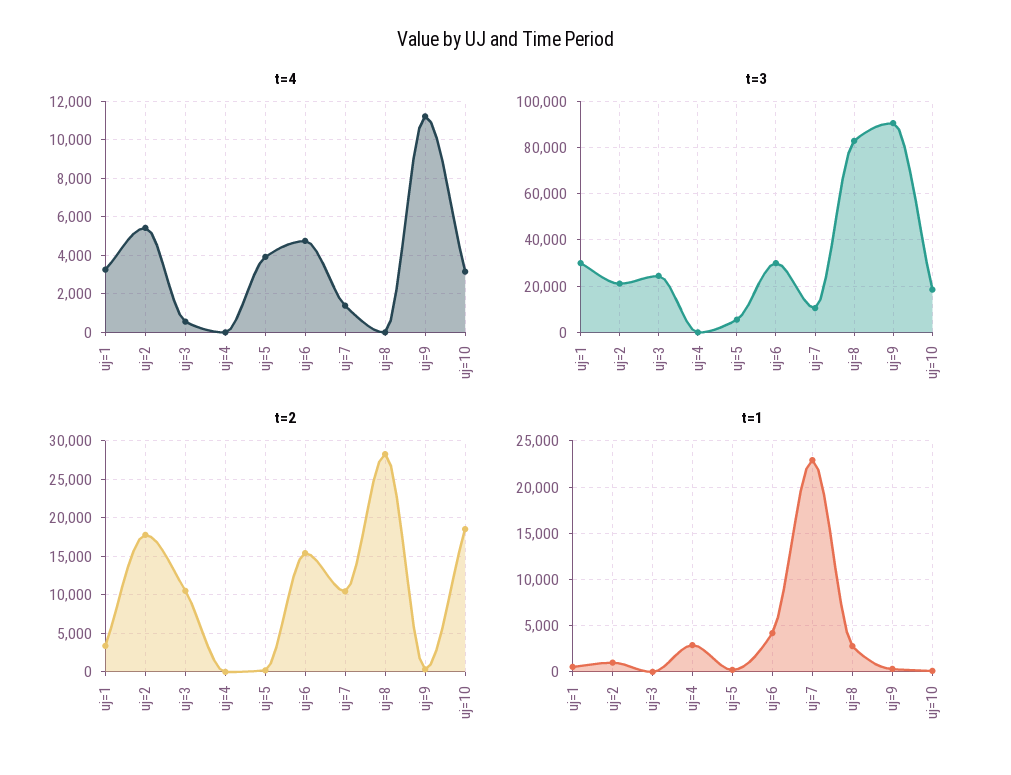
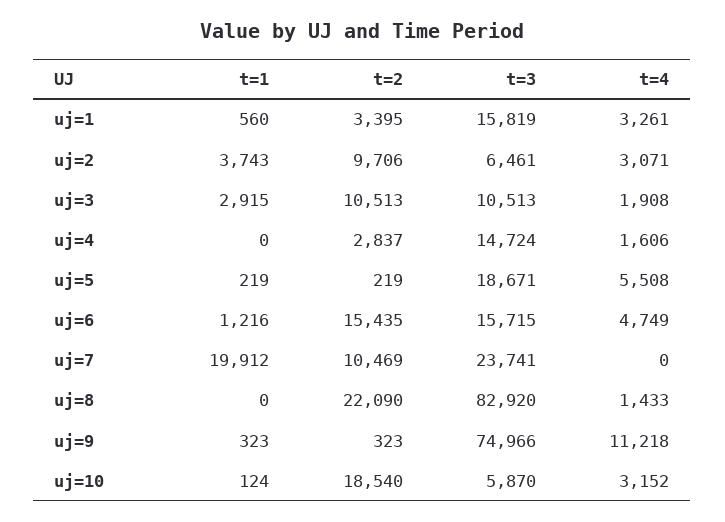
  {
    "t=4": {
      "uj=1": 3261,
-     "uj=2": 5500,
+     "uj=2": 3071,
-     "uj=3": 500,
+     "uj=3": 1908,
-     "uj=4": 0,
+     "uj=4": 1606,
-     "uj=5": 4000,
+     "uj=5": 5508,
      "uj=6": 4749,
-     "uj=7": 1500,
+     "uj=7": 0,
-     "uj=8": 0,
+     "uj=8": 1433,
      "uj=9": 11218,
      "uj=10": 3152
    },
    "t=3": {
-     "uj=1": 30000,
+     "uj=1": 15819,
-     "uj=2": 20000,
+     "uj=2": 6461,
-     "uj=3": 25000,
+     "uj=3": 10513,
-     "uj=4": 0,
+     "uj=4": 14724,
-     "uj=5": 5000,
+     "uj=5": 18671,
-     "uj=6": 30000,
+     "uj=6": 15715,
-     "uj=7": 10000,
+     "uj=7": 23741,
      "uj=8": 82920,
-     "uj=9": 90000,
+     "uj=9": 74966,
-     "uj=10": 20000
+     "uj=10": 5870
    },
    "t=2": {
      "uj=1": 3395,
-     "uj=2": 18000,
+     "uj=2": 9706,
      "uj=3": 10513,
-     "uj=4": 0,
+     "uj=4": 2837,
      "uj=5": 219,
      "uj=6": 15435,
      "uj=7": 10469,
-     "uj=8": 28000,
+     "uj=8": 22090,
      "uj=9": 323,
      "uj=10": 18540
    },
    "t=1": {
      "uj=1": 560,
-     "uj=2": 1000,
+     "uj=2": 3743,
-     "uj=3": 0,
+     "uj=3": 2915,
-     "uj=4": 3000,
+     "uj=4": 0,
      "uj=5": 219,
-     "uj=6": 4000,
+     "uj=6": 1216,
-     "uj=7": 23000,
+     "uj=7": 19912,
-     "uj=8": 3000,
+     "uj=8": 0,
      "uj=9": 323,
      "uj=10": 124
    }
  }

